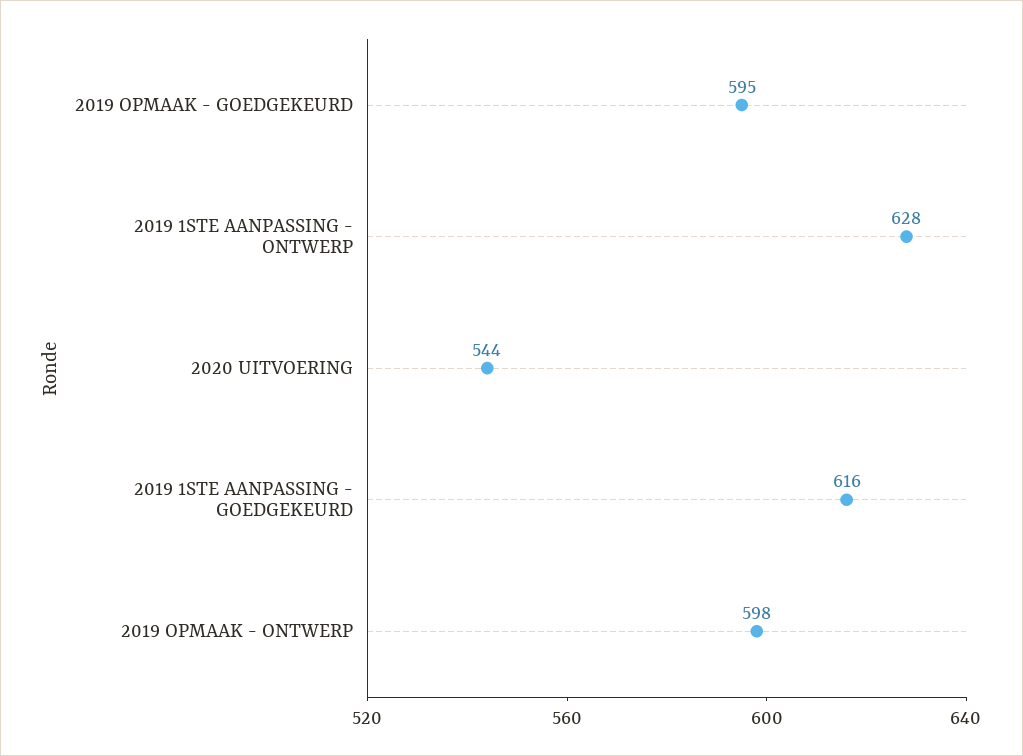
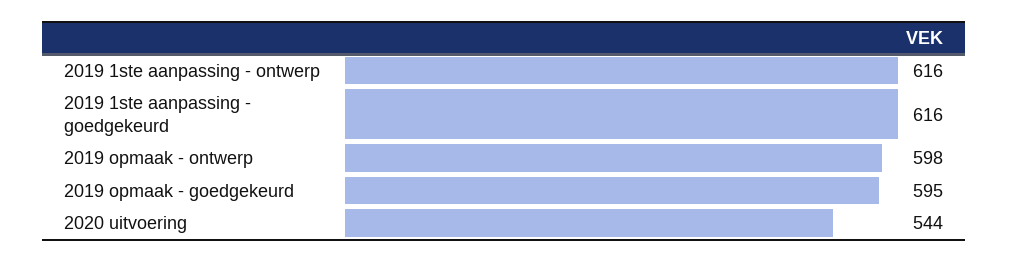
  {
    "2019 OPMAAK - GOEDGEKEURD": 595,
-   "2019 1STE AANPASSING - ONTWERP": 628,
+   "2019 1STE AANPASSING - ONTWERP": 616,
    "2020 UITVOERING": 544,
    "2019 1STE AANPASSING - GOEDGEKEURD": 616,
    "2019 OPMAAK - ONTWERP": 598
  }

